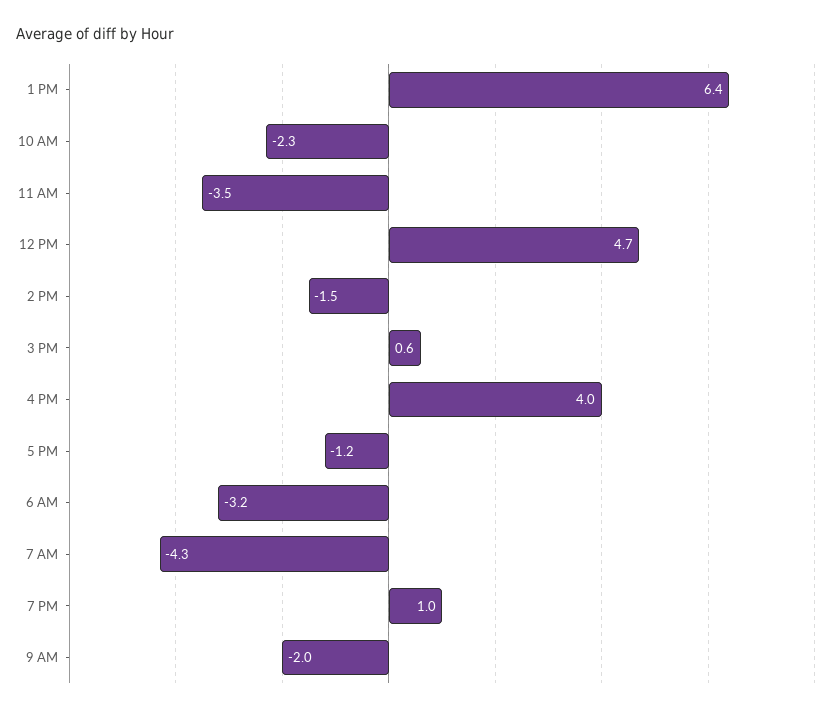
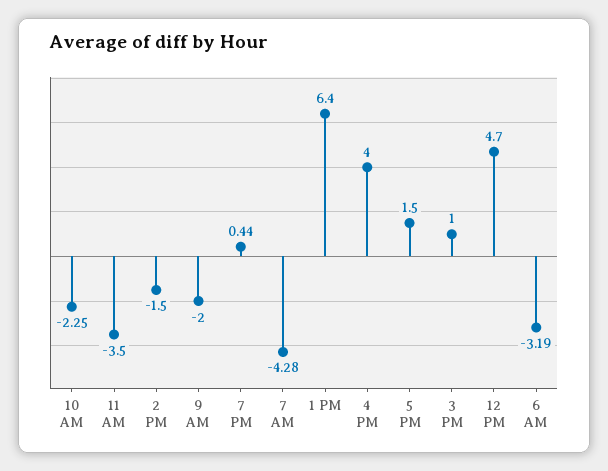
  {
    "1 PM": 6.4,
    "10 AM": -2.25,
    "11 AM": -3.5,
    "12 PM": 4.7,
    "2 PM": -1.5,
-   "3 PM": 0.6,
+   "3 PM": 1,
    "4 PM": 4,
-   "5 PM": -1.2,
+   "5 PM": 1.5,
    "6 AM": -3.19,
    "7 AM": -4.28,
-   "7 PM": 1,
+   "7 PM": 0.44,
    "9 AM": -2
  }

